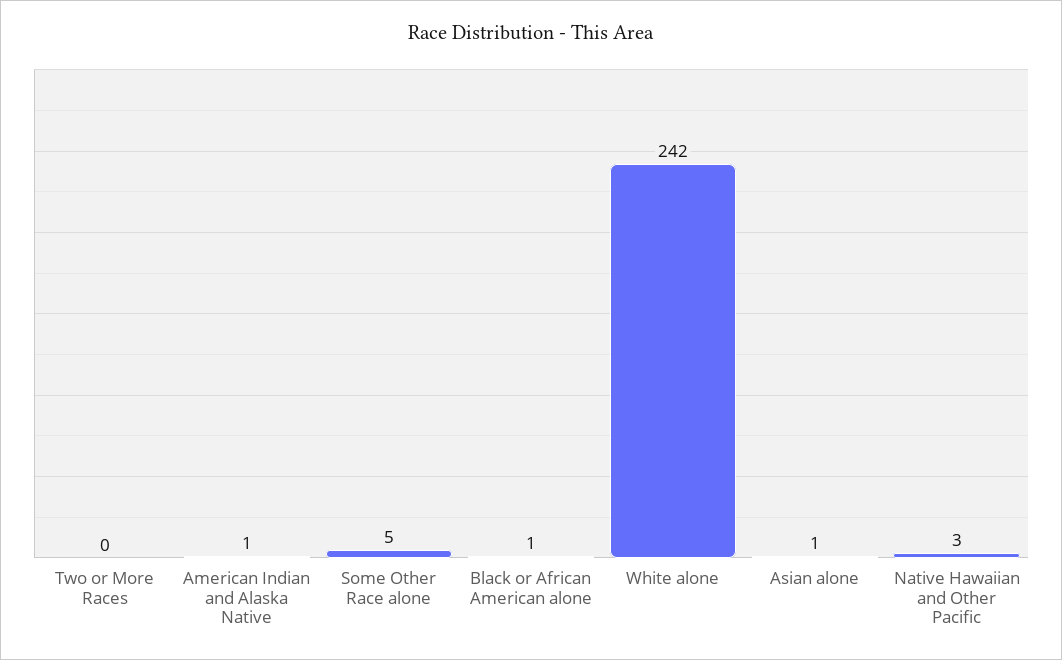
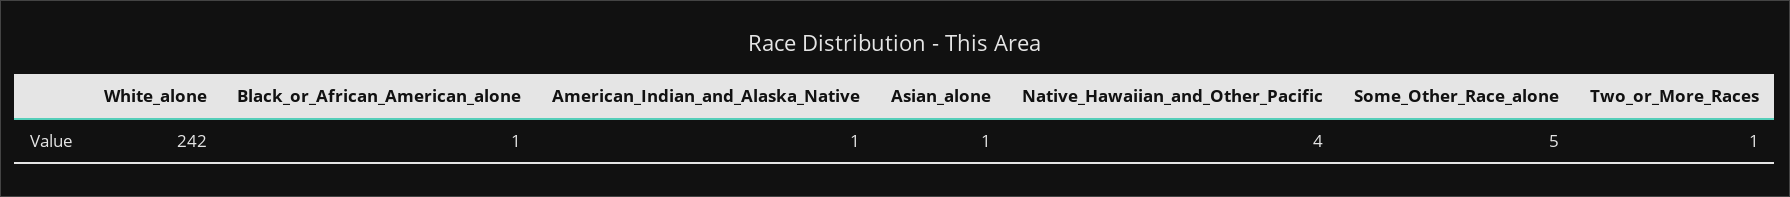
  {
-   "Two or More Races": 0,
+   "Two or More Races": 1,
    "American Indian and Alaska Native": 1,
    "Some Other Race alone": 5,
    "Black or African American alone": 1,
    "White alone": 242,
    "Asian alone": 1,
-   "Native Hawaiian and Other Pacific": 3
+   "Native Hawaiian and Other Pacific": 4
  }

